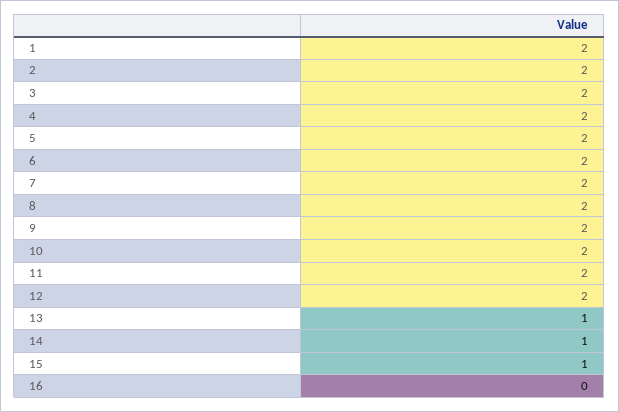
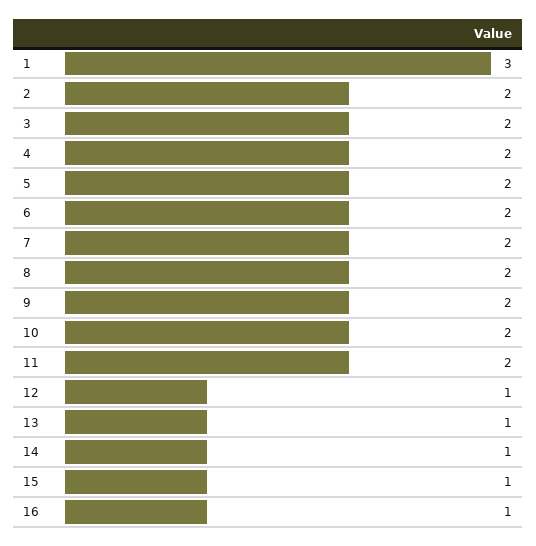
  {
-   "1": 2,
+   "1": 3,
    "2": 2,
    "3": 2,
    "4": 2,
    "5": 2,
    "6": 2,
    "7": 2,
    "8": 2,
    "9": 2,
    "10": 2,
    "11": 2,
-   "12": 2,
+   "12": 1,
    "13": 1,
    "14": 1,
    "15": 1,
-   "16": 0
+   "16": 1
  }

